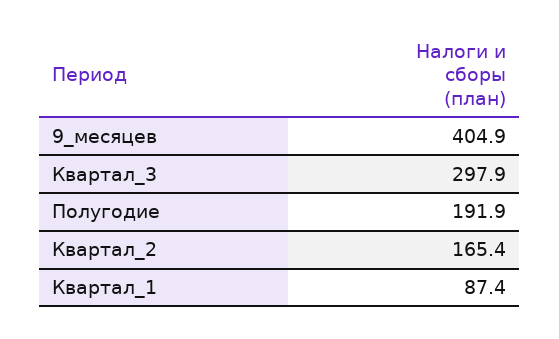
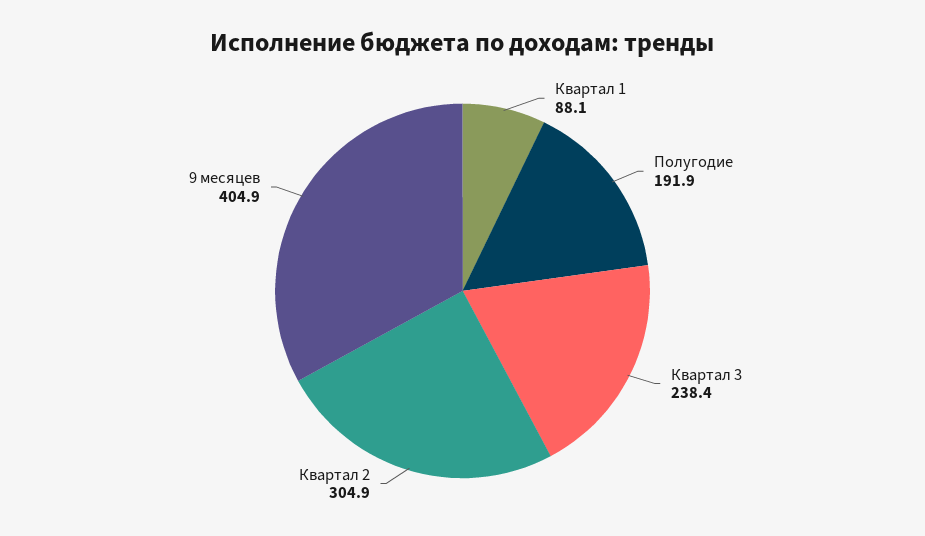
  {
    "9_месяцев": 404.9,
-   "Квартал_3": 297.9,
+   "Квартал_3": 238.4,
    "Полугодие": 191.9,
-   "Квартал_2": 165.4,
+   "Квартал_2": 304.9,
-   "Квартал_1": 87.4
+   "Квартал_1": 88.1
  }

